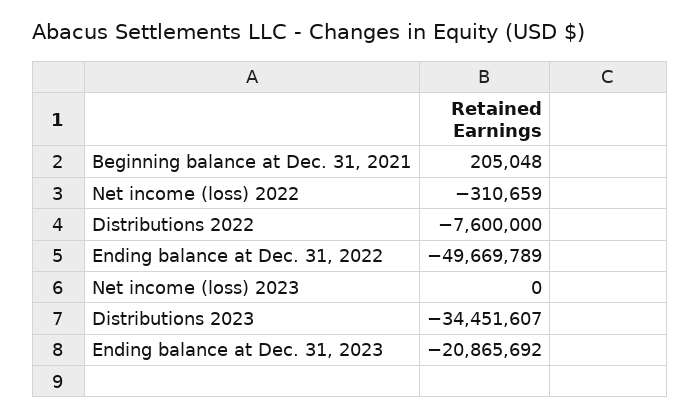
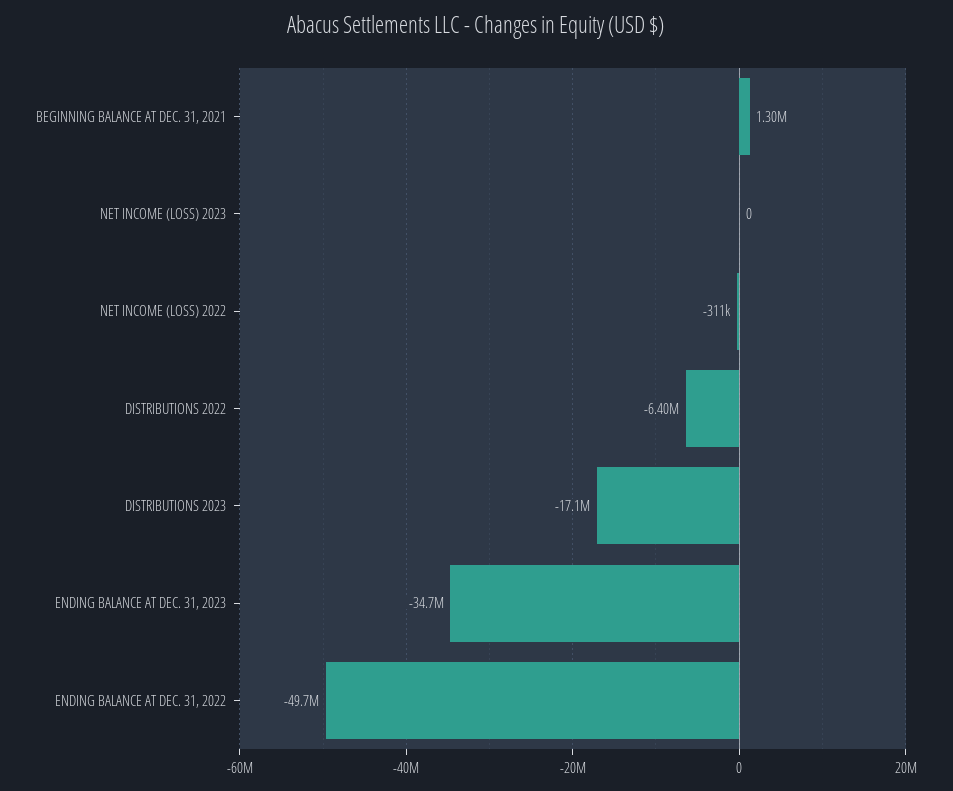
  {
-   "Beginning balance at Dec. 31, 2021": 205048,
+   "Beginning balance at Dec. 31, 2021": 1300000,
    "Net income (loss) 2022": -310659,
-   "Distributions 2022": -7600000,
+   "Distributions 2022": -6400000,
    "Ending balance at Dec. 31, 2022": -49669789,
    "Net income (loss) 2023": 0,
-   "Distributions 2023": -34451607,
+   "Distributions 2023": -17100000,
-   "Ending balance at Dec. 31, 2023": -20865692
+   "Ending balance at Dec. 31, 2023": -34700000
  }

